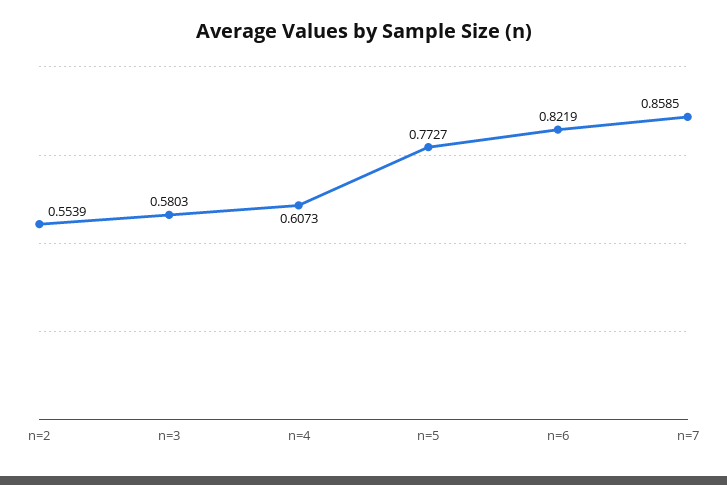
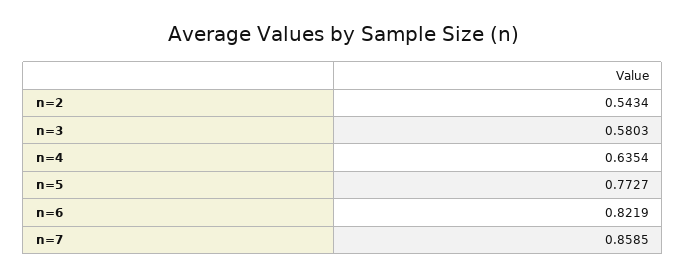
  {
-   "n=2": 0.5539,
+   "n=2": 0.5434,
    "n=3": 0.5803,
-   "n=4": 0.6073,
+   "n=4": 0.6354,
    "n=5": 0.7727,
    "n=6": 0.8219,
    "n=7": 0.8585
  }

